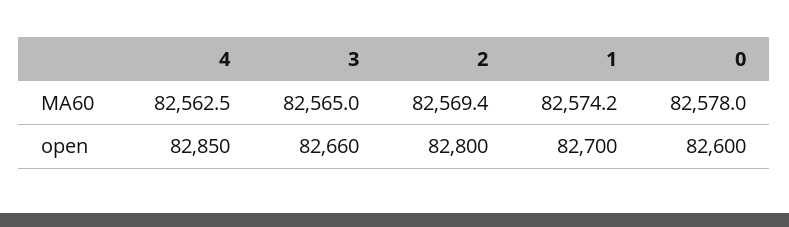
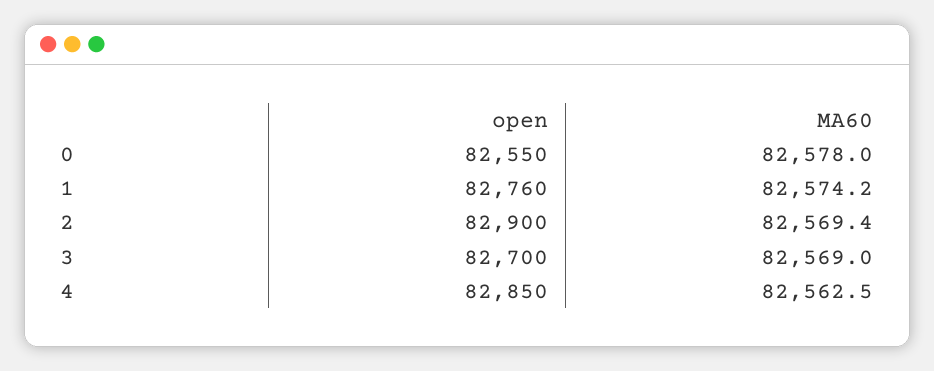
  {
    "4": {
      "MA60": 82562.5,
      "open": 82850
    },
    "3": {
-     "MA60": 82565,
+     "MA60": 82569,
-     "open": 82660
+     "open": 82700
    },
    "2": {
      "MA60": 82569.4,
-     "open": 82800
+     "open": 82900
    },
    "1": {
      "MA60": 82574.2,
-     "open": 82700
+     "open": 82760
    },
    "0": {
      "MA60": 82578,
-     "open": 82600
+     "open": 82550
    }
  }

